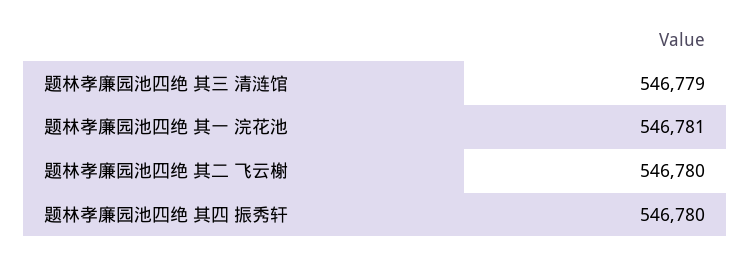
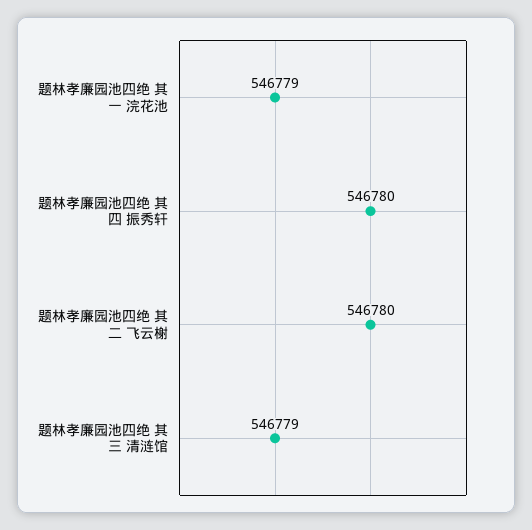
  {
    "题林孝廉园池四绝 其三 清涟馆": 546779,
-   "题林孝廉园池四绝 其一 浣花池": 546781,
+   "题林孝廉园池四绝 其一 浣花池": 546779,
    "题林孝廉园池四绝 其二 飞云榭": 546780,
    "题林孝廉园池四绝 其四 振秀轩": 546780
  }

